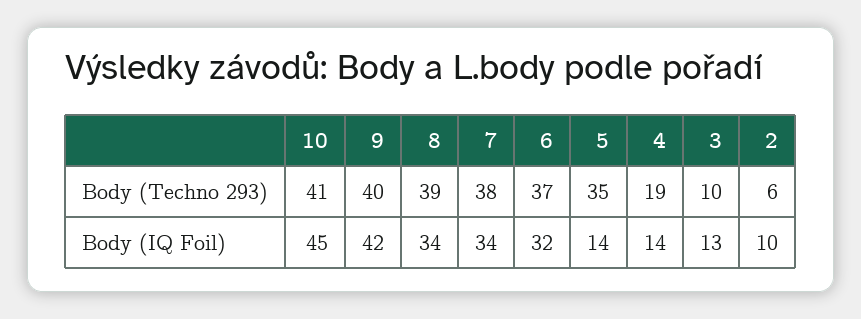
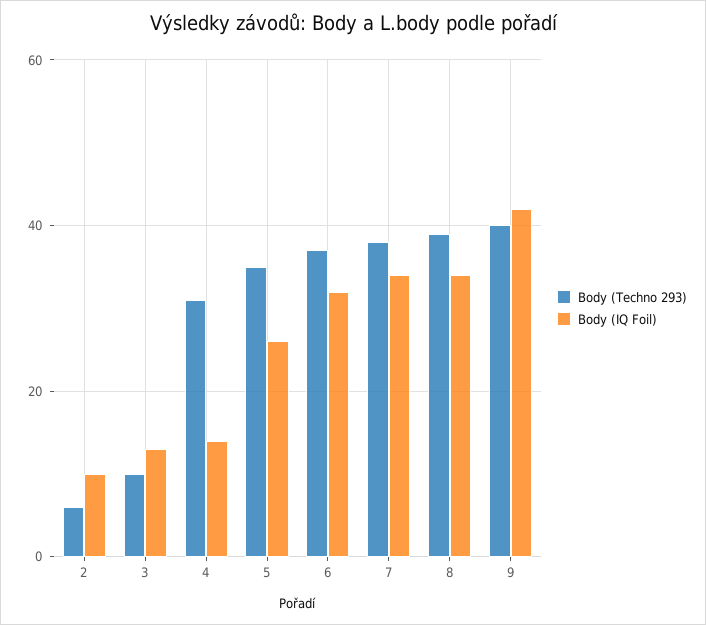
  {
    "Body (Techno 293)": {
-     "10": 41,
      "9": 40,
      "8": 39,
      "7": 38,
      "6": 37,
      "5": 35,
-     "4": 19,
+     "4": 30,
      "3": 10,
      "2": 6
    },
    "Body (IQ Foil)": {
-     "10": 45,
      "9": 42,
      "8": 34,
      "7": 34,
      "6": 32,
-     "5": 14,
+     "5": 25,
      "4": 14,
      "3": 13,
      "2": 10
    }
  }

